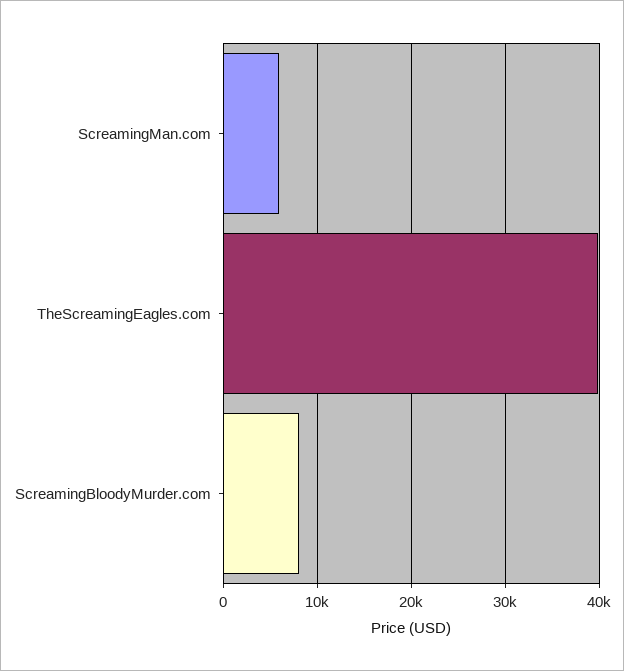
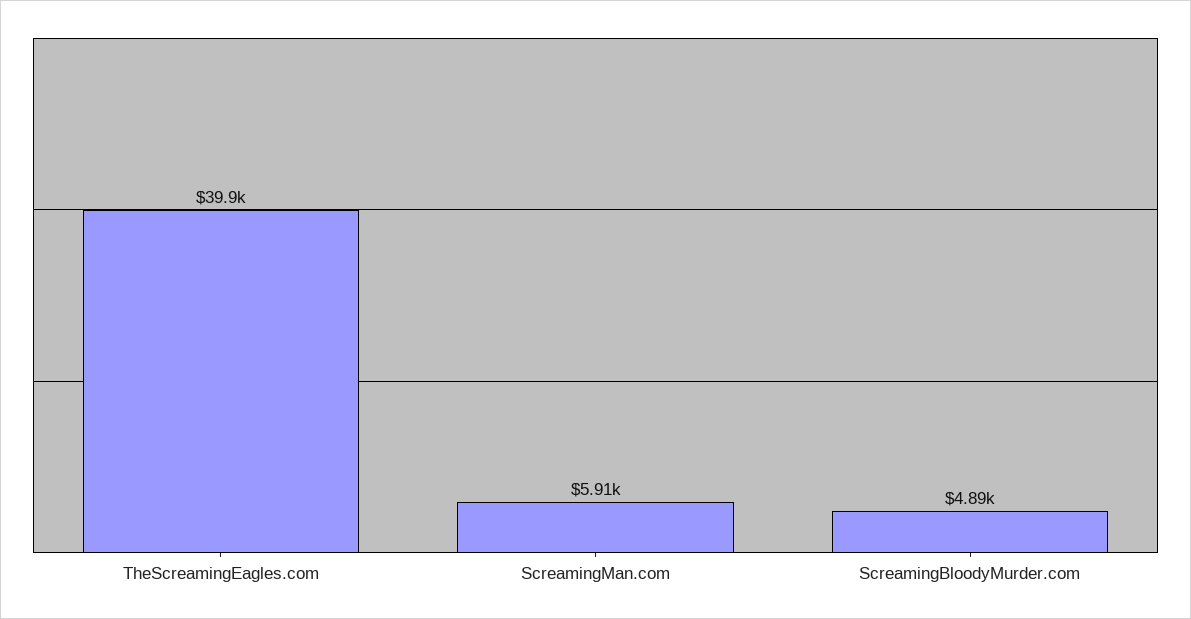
  {
    "ScreamingMan.com": 5910,
    "TheScreamingEagles.com": 39900,
-   "ScreamingBloodyMurder.com": 8000
+   "ScreamingBloodyMurder.com": 4890
  }

